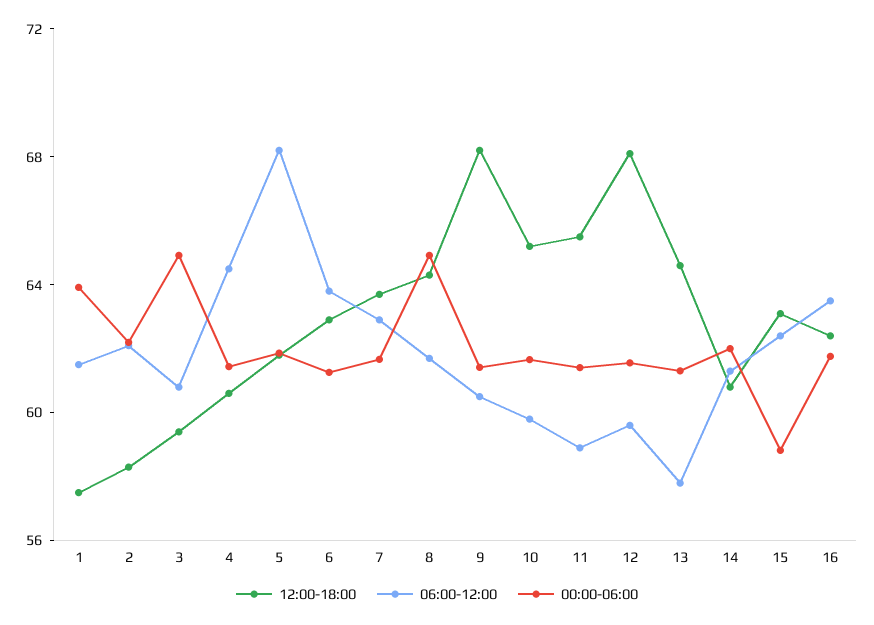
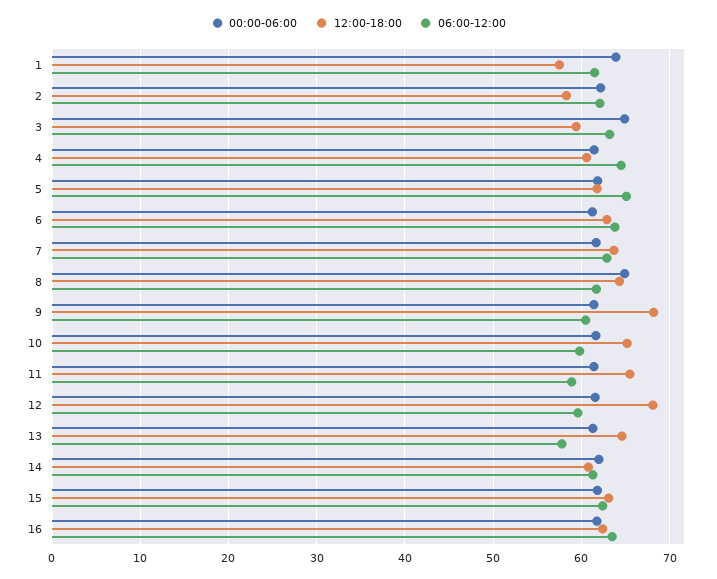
  {
    "12:00-18:00": {
      "1": 58,
      "2": 58,
      "3": 59,
      "4": 61,
      "5": 62,
      "6": 63,
      "7": 64,
      "8": 64,
      "9": 68,
      "10": 65,
      "11": 66,
      "12": 68,
      "13": 65,
      "14": 61,
      "15": 63,
      "16": 62
    },
    "06:00-12:00": {
      "1": 62,
      "2": 62,
-     "3": 61,
+     "3": 63,
      "4": 65,
-     "5": 68,
+     "5": 65,
      "6": 64,
      "7": 63,
      "8": 62,
      "9": 61,
      "10": 60,
      "11": 59,
      "12": 60,
      "13": 58,
      "14": 61,
      "15": 62,
      "16": 64
    },
    "00:00-06:00": {
      "1": 64,
      "2": 62,
      "3": 65,
      "4": 61,
      "5": 62,
      "6": 61,
      "7": 62,
      "8": 65,
      "9": 61,
      "10": 62,
      "11": 61,
      "12": 62,
      "13": 61,
      "14": 62,
-     "15": 59,
+     "15": 62,
      "16": 62
    }
  }

